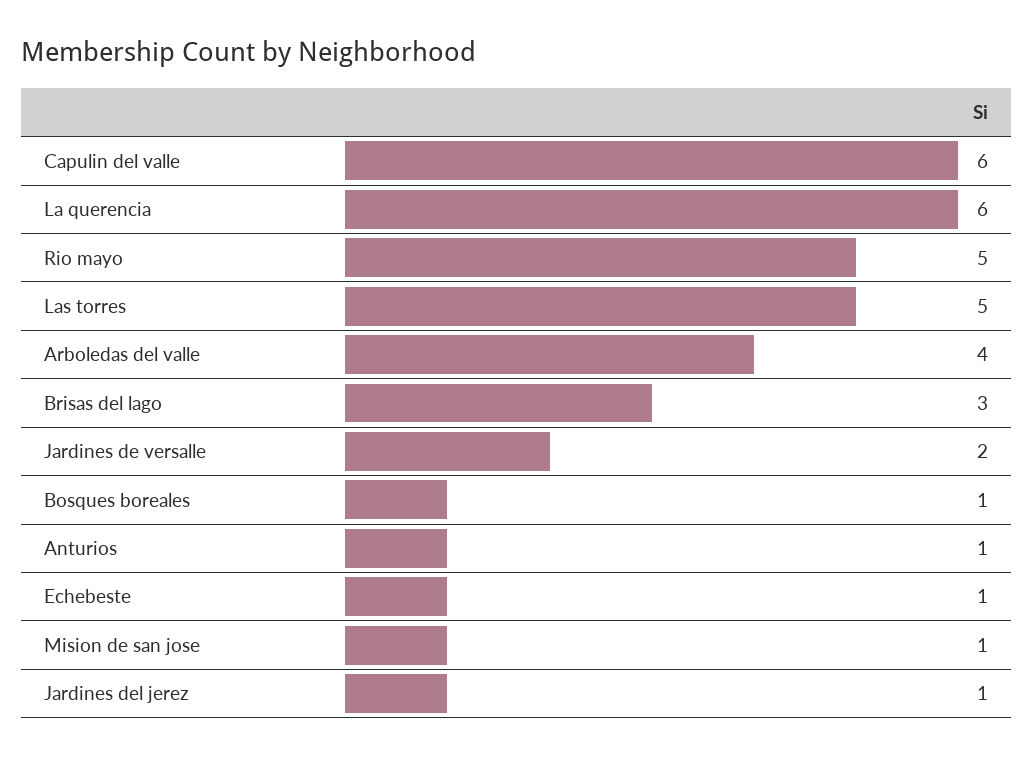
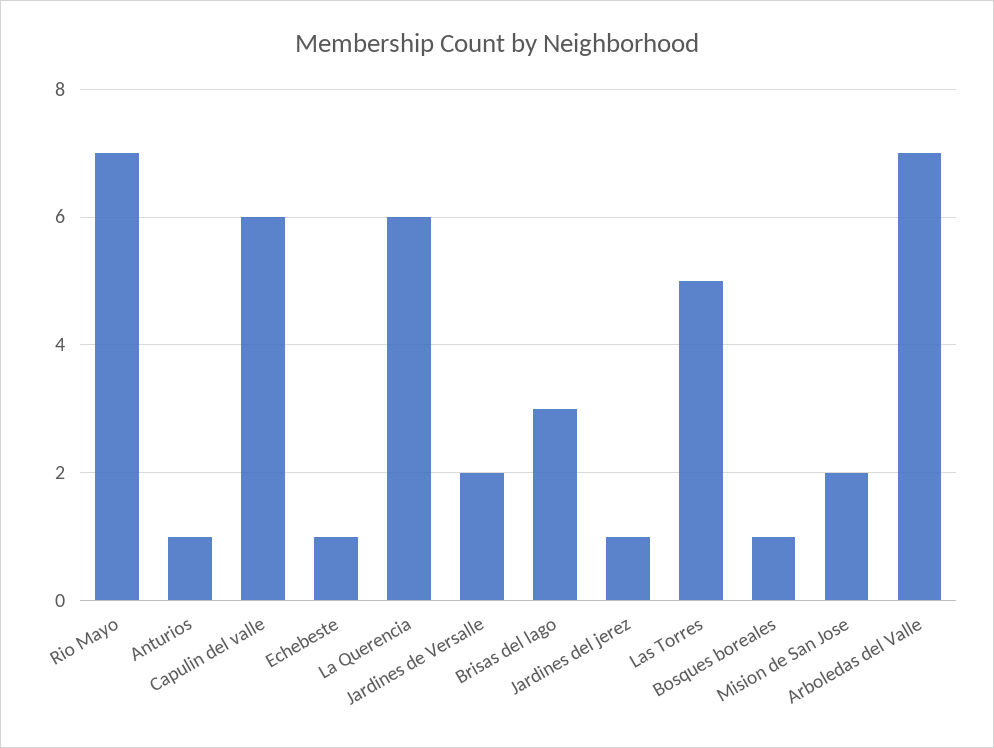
  {
    "Capulin del valle": 6,
    "La querencia": 6,
-   "Rio mayo": 5,
+   "Rio mayo": 7,
    "Las torres": 5,
-   "Arboledas del valle": 4,
+   "Arboledas del valle": 7,
    "Brisas del lago": 3,
    "Jardines de versalle": 2,
    "Bosques boreales": 1,
    "Anturios": 1,
    "Echebeste": 1,
-   "Mision de san jose": 1,
+   "Mision de san jose": 2,
    "Jardines del jerez": 1
  }

